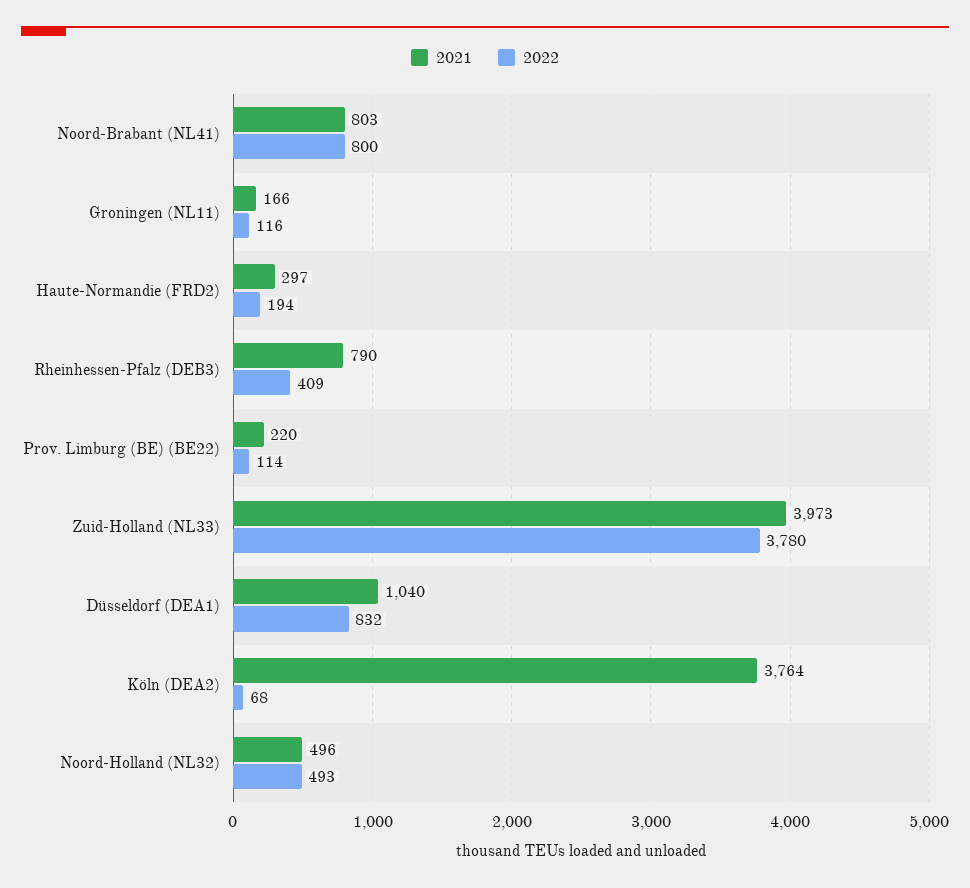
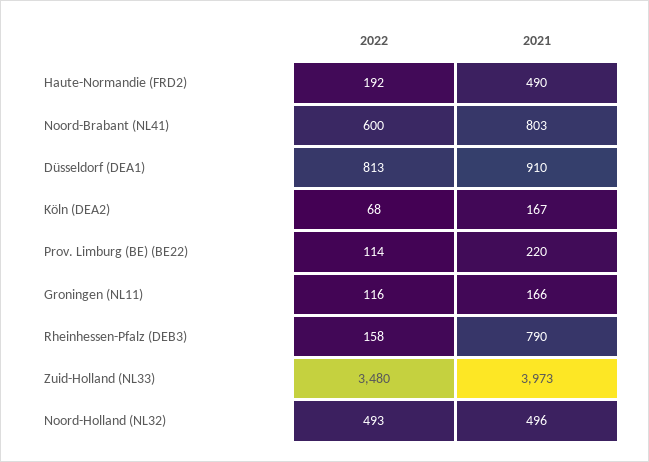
  {
    "2021": {
      "Noord-Brabant (NL41)": 803,
      "Groningen (NL11)": 166,
-     "Haute-Normandie (FRD2)": 297,
+     "Haute-Normandie (FRD2)": 490,
      "Rheinhessen-Pfalz (DEB3)": 790,
      "Prov. Limburg (BE) (BE22)": 220,
      "Zuid-Holland (NL33)": 3973,
-     "Düsseldorf (DEA1)": 1040,
+     "Düsseldorf (DEA1)": 910,
-     "Köln (DEA2)": 3764,
+     "Köln (DEA2)": 167,
      "Noord-Holland (NL32)": 496
    },
    "2022": {
-     "Noord-Brabant (NL41)": 800,
+     "Noord-Brabant (NL41)": 600,
      "Groningen (NL11)": 116,
-     "Haute-Normandie (FRD2)": 194,
+     "Haute-Normandie (FRD2)": 192,
-     "Rheinhessen-Pfalz (DEB3)": 409,
+     "Rheinhessen-Pfalz (DEB3)": 158,
      "Prov. Limburg (BE) (BE22)": 114,
-     "Zuid-Holland (NL33)": 3780,
+     "Zuid-Holland (NL33)": 3480,
-     "Düsseldorf (DEA1)": 832,
+     "Düsseldorf (DEA1)": 813,
      "Köln (DEA2)": 68,
      "Noord-Holland (NL32)": 493
    }
  }

